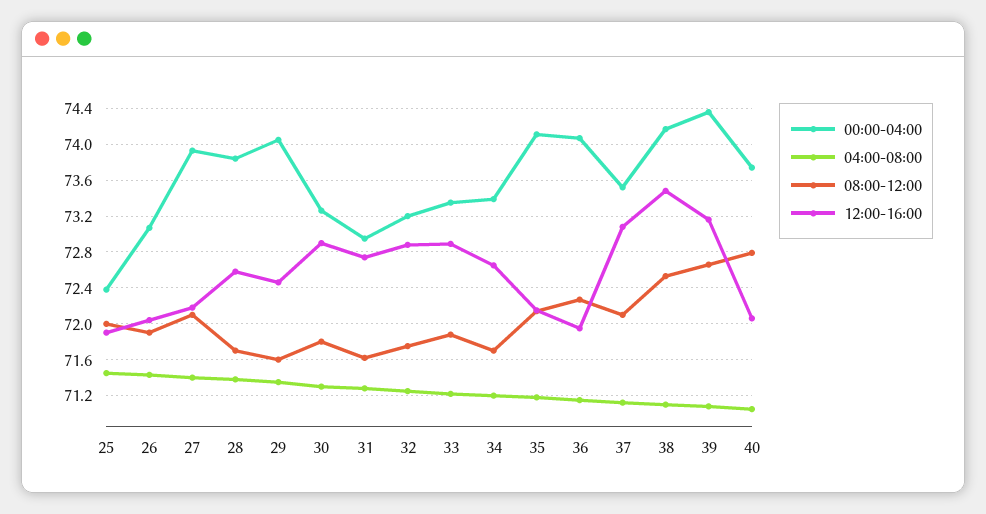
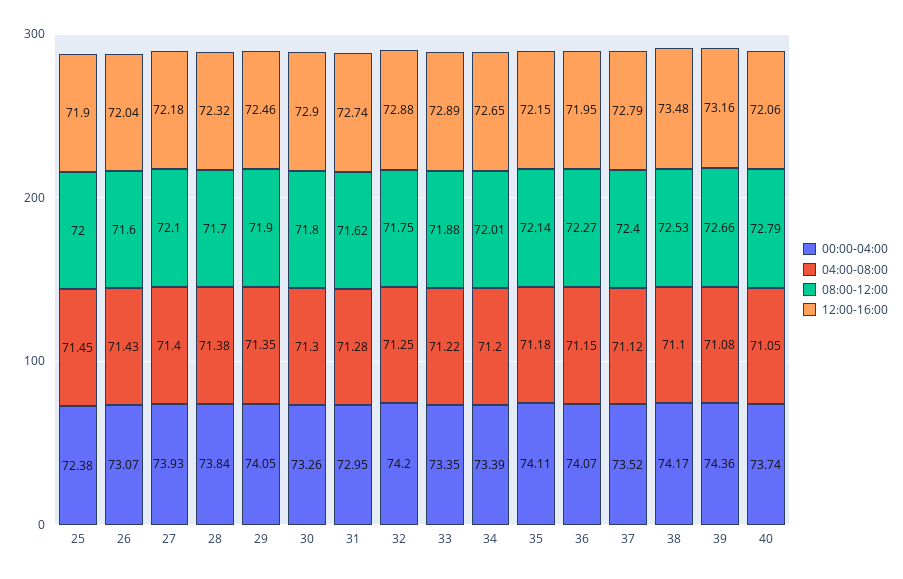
  {
    "00:00-04:00": {
      "25": 72.38,
      "26": 73.07,
      "27": 73.93,
      "28": 73.84,
      "29": 74.05,
      "30": 73.26,
      "31": 72.95,
-     "32": 73.2,
+     "32": 74.2,
      "33": 73.35,
      "34": 73.39,
      "35": 74.11,
      "36": 74.07,
      "37": 73.52,
      "38": 74.17,
      "39": 74.36,
      "40": 73.74
    },
    "04:00-08:00": {
      "25": 71.45,
      "26": 71.43,
      "27": 71.4,
      "28": 71.38,
      "29": 71.35,
      "30": 71.3,
      "31": 71.28,
      "32": 71.25,
      "33": 71.22,
      "34": 71.2,
      "35": 71.18,
      "36": 71.15,
      "37": 71.12,
      "38": 71.1,
      "39": 71.08,
      "40": 71.05
    },
    "08:00-12:00": {
      "25": 72,
-     "26": 71.9,
+     "26": 71.6,
      "27": 72.1,
      "28": 71.7,
-     "29": 71.6,
+     "29": 71.9,
      "30": 71.8,
      "31": 71.62,
      "32": 71.75,
      "33": 71.88,
-     "34": 71.7,
+     "34": 72.01,
      "35": 72.14,
      "36": 72.27,
-     "37": 72.1,
+     "37": 72.4,
      "38": 72.53,
      "39": 72.66,
      "40": 72.79
    },
    "12:00-16:00": {
      "25": 71.9,
      "26": 72.04,
      "27": 72.18,
-     "28": 72.6,
+     "28": 72.32,
      "29": 72.46,
      "30": 72.9,
      "31": 72.74,
      "32": 72.88,
      "33": 72.89,
      "34": 72.65,
      "35": 72.15,
      "36": 71.95,
-     "37": 73.1,
+     "37": 72.79,
      "38": 73.48,
      "39": 73.16,
      "40": 72.06
    }
  }

